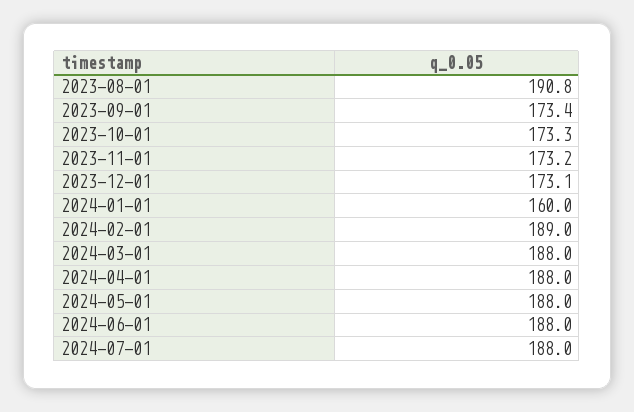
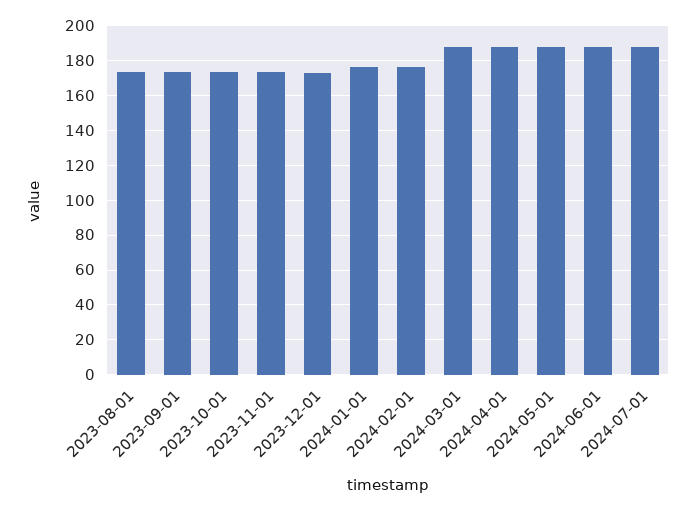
  {
-   "2023-08-01": 190.8,
+   "2023-08-01": 175,
    "2023-09-01": 173.4,
    "2023-10-01": 173.3,
    "2023-11-01": 173.2,
    "2023-12-01": 173.1,
-   "2024-01-01": 160,
+   "2024-01-01": 175,
-   "2024-02-01": 189,
+   "2024-02-01": 175,
    "2024-03-01": 188,
    "2024-04-01": 188,
    "2024-05-01": 188,
    "2024-06-01": 188,
    "2024-07-01": 188
  }

